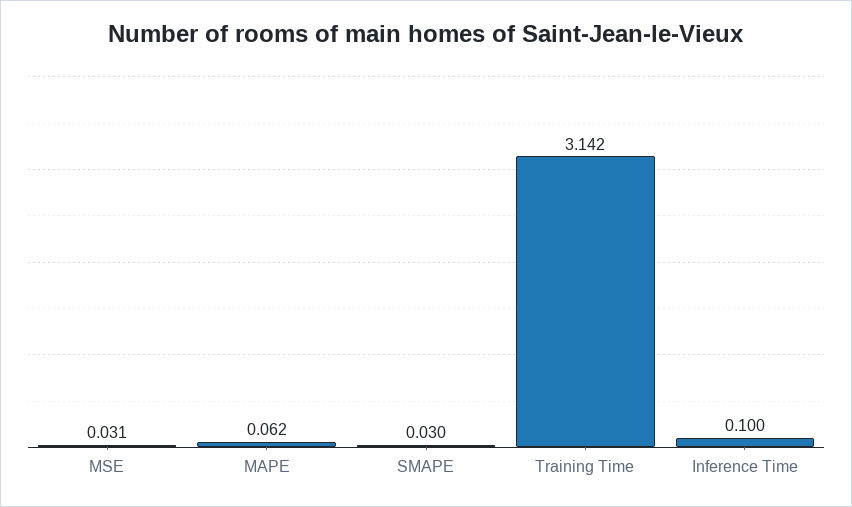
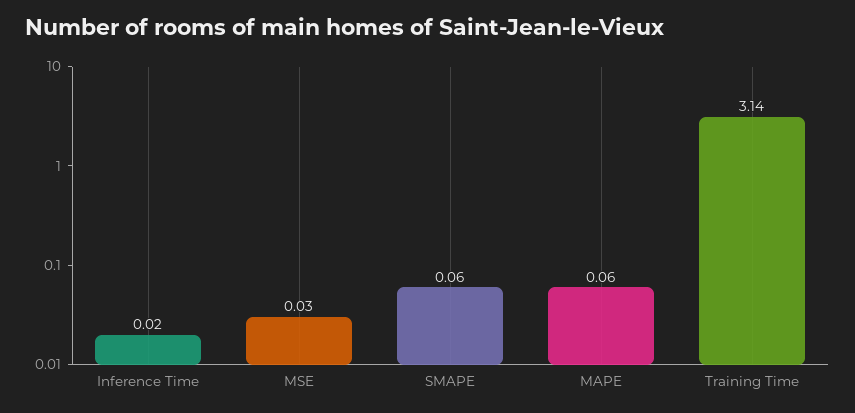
  {
    "MSE": 0.031,
    "MAPE": 0.062,
-   "SMAPE": 0.03,
+   "SMAPE": 0.06,
    "Training Time": 3.142,
-   "Inference Time": 0.1
+   "Inference Time": 0.02
  }

